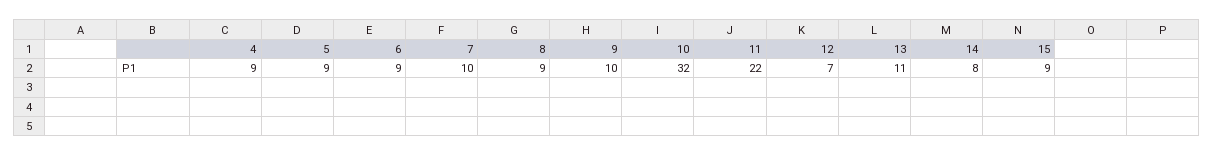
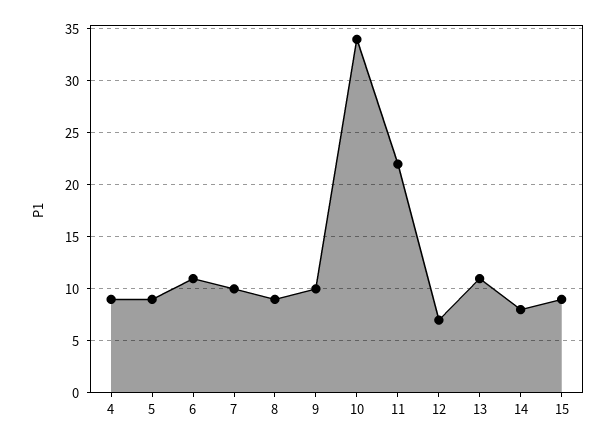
  {
    "4": 9,
    "5": 9,
-   "6": 9,
+   "6": 11,
    "7": 10,
    "8": 9,
    "9": 10,
-   "10": 32,
+   "10": 34,
    "11": 22,
    "12": 7,
    "13": 11,
    "14": 8,
    "15": 9
  }

